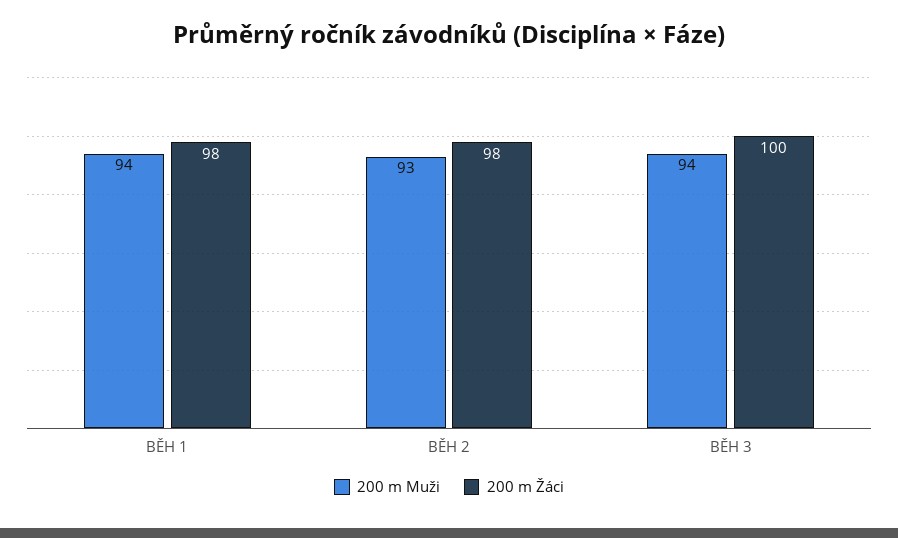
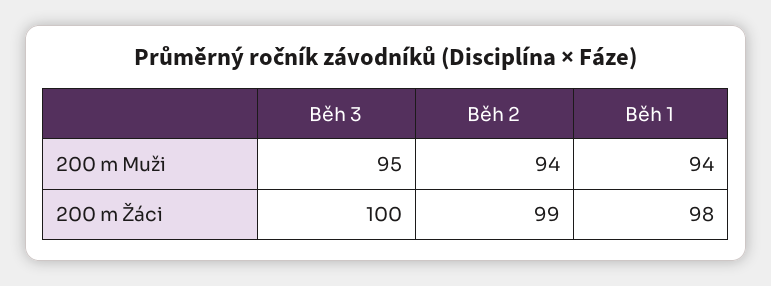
  {
    "200 m Muži": {
      "BĚH 1": 94,
-     "BĚH 2": 93,
+     "BĚH 2": 94,
-     "BĚH 3": 94
+     "BĚH 3": 95
    },
    "200 m Žáci": {
      "BĚH 1": 98,
-     "BĚH 2": 98,
+     "BĚH 2": 99,
      "BĚH 3": 100
    }
  }

